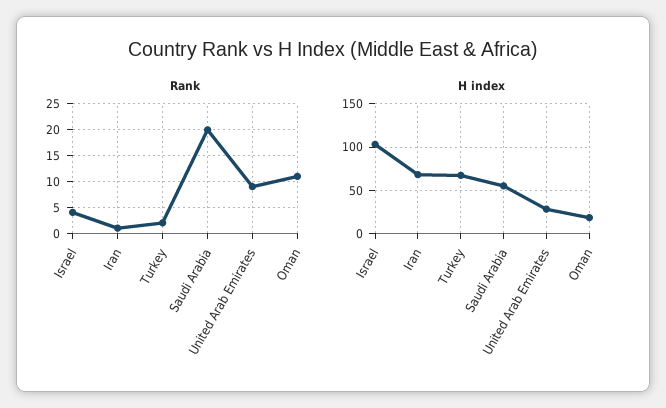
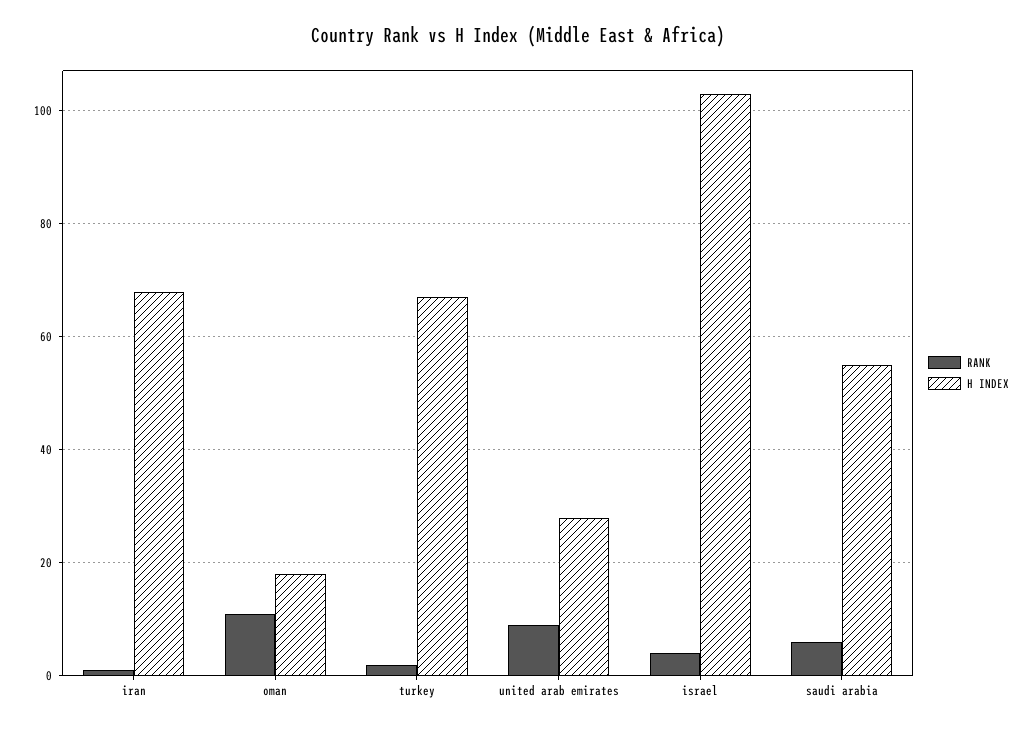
  {
    "Rank": {
      "Israel": 5,
      "Iran": 0,
      "Turkey": 0,
-     "Saudi Arabia": 20,
+     "Saudi Arabia": 5,
      "United Arab Emirates": 10,
      "Oman": 10
    },
    "H index": {
      "Israel": 105,
      "Iran": 70,
      "Turkey": 65,
      "Saudi Arabia": 55,
      "United Arab Emirates": 30,
      "Oman": 20
    }
  }

